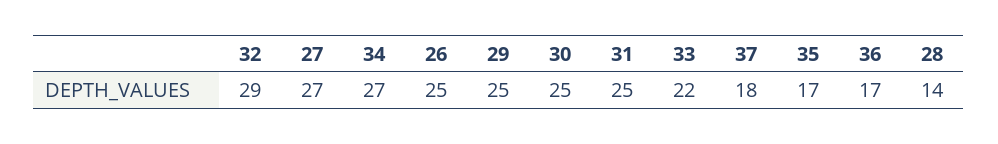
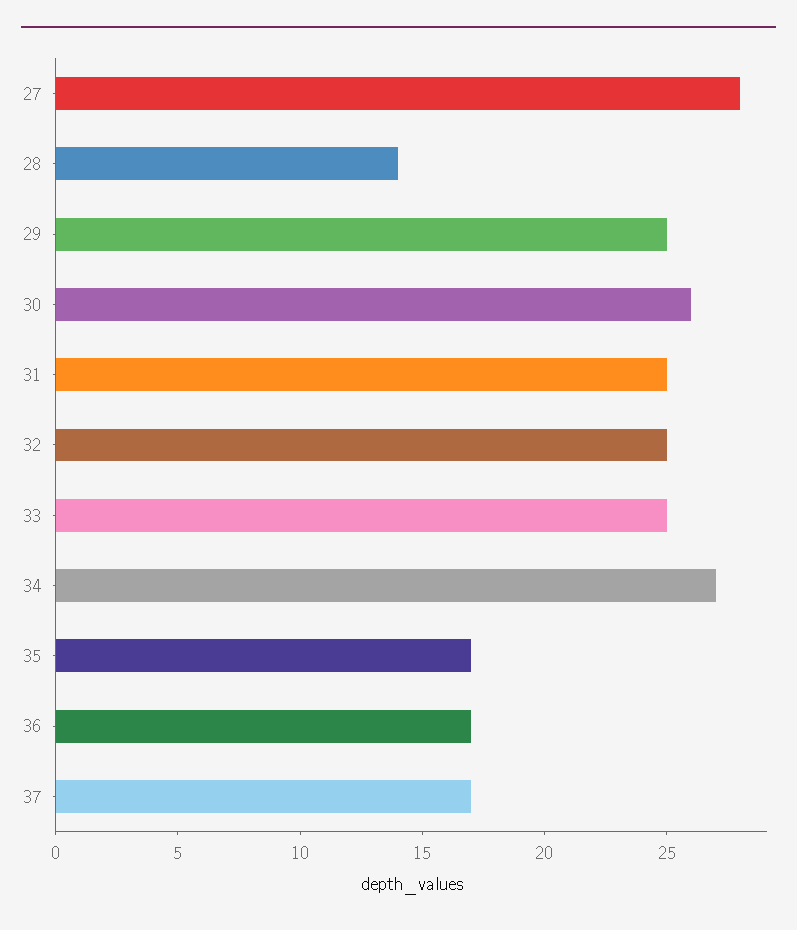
  {
-   "32": 29,
+   "32": 25,
-   "27": 27,
+   "27": 28,
    "34": 27,
-   "26": 25,
    "29": 25,
-   "30": 25,
+   "30": 26,
    "31": 25,
-   "33": 22,
+   "33": 25,
-   "37": 18,
+   "37": 17,
    "35": 17,
    "36": 17,
    "28": 14
  }

